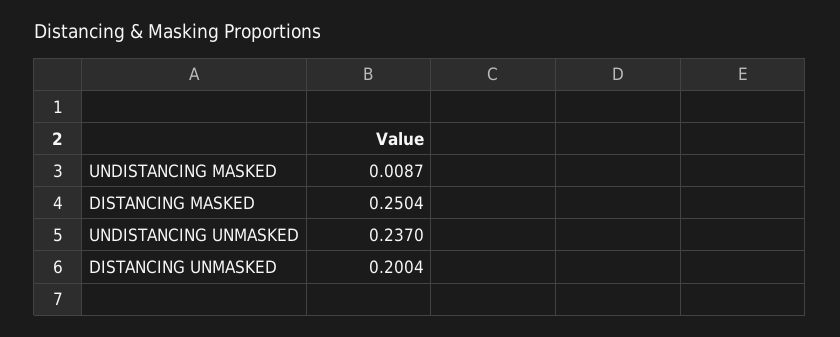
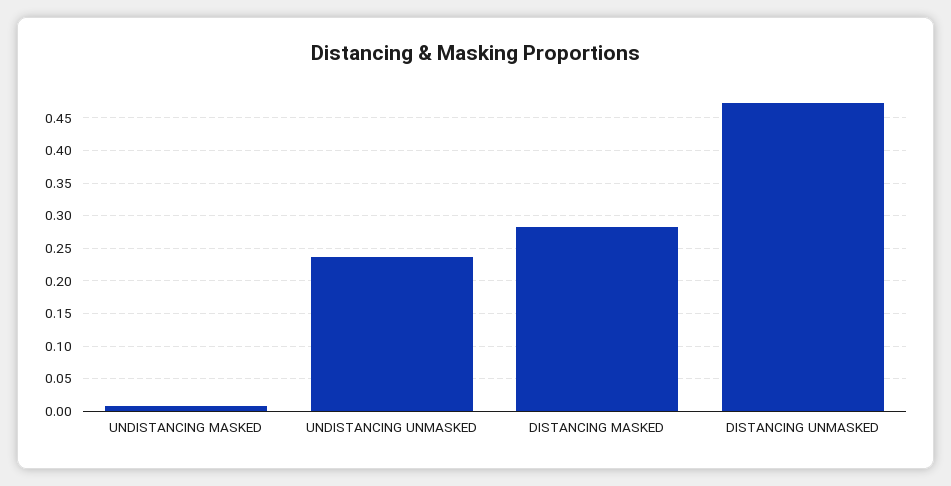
  {
    "UNDISTANCING MASKED": 0.0087,
-   "DISTANCING MASKED": 0.2504,
+   "DISTANCING MASKED": 0.28,
    "UNDISTANCING UNMASKED": 0.237,
-   "DISTANCING UNMASKED": 0.2004
+   "DISTANCING UNMASKED": 0.47
  }

